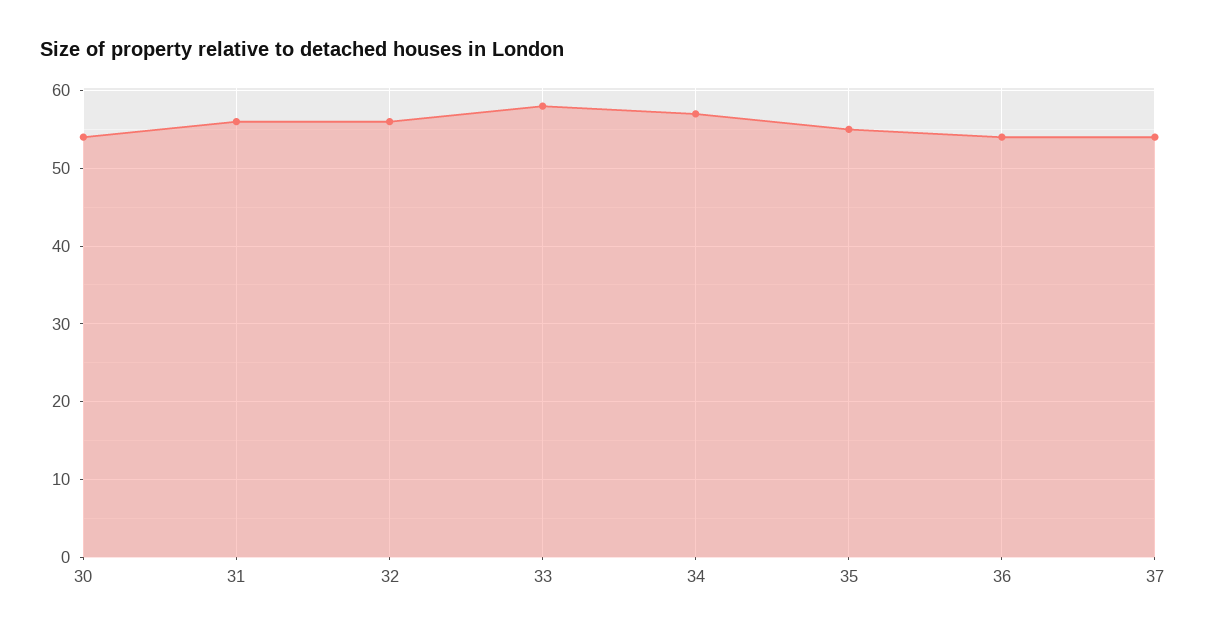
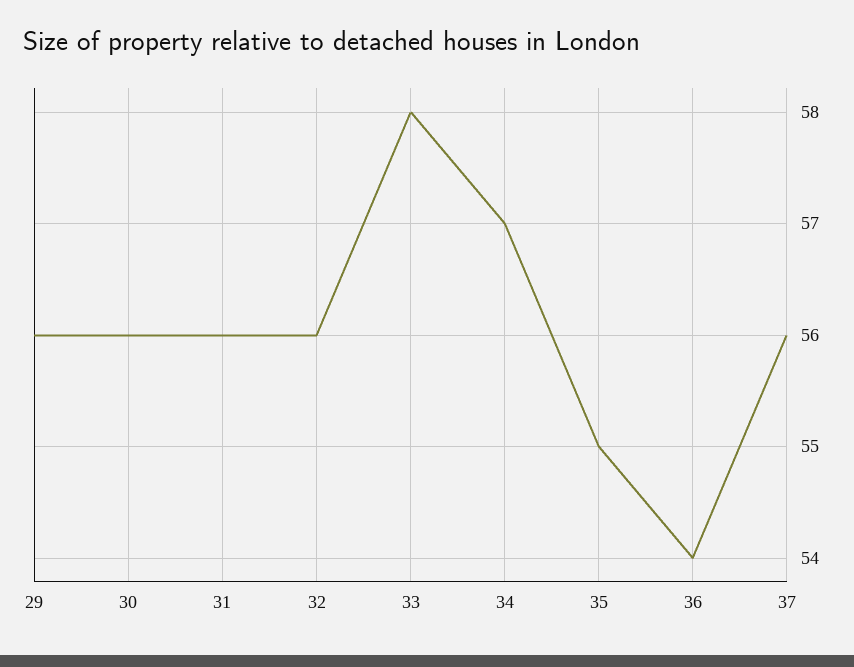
  {
-   "30": 54,
+   "30": 56,
    "31": 56,
    "32": 56,
    "33": 58,
    "34": 57,
    "35": 55,
    "36": 54,
-   "37": 54
+   "37": 56,
+   "29": 56
  }

